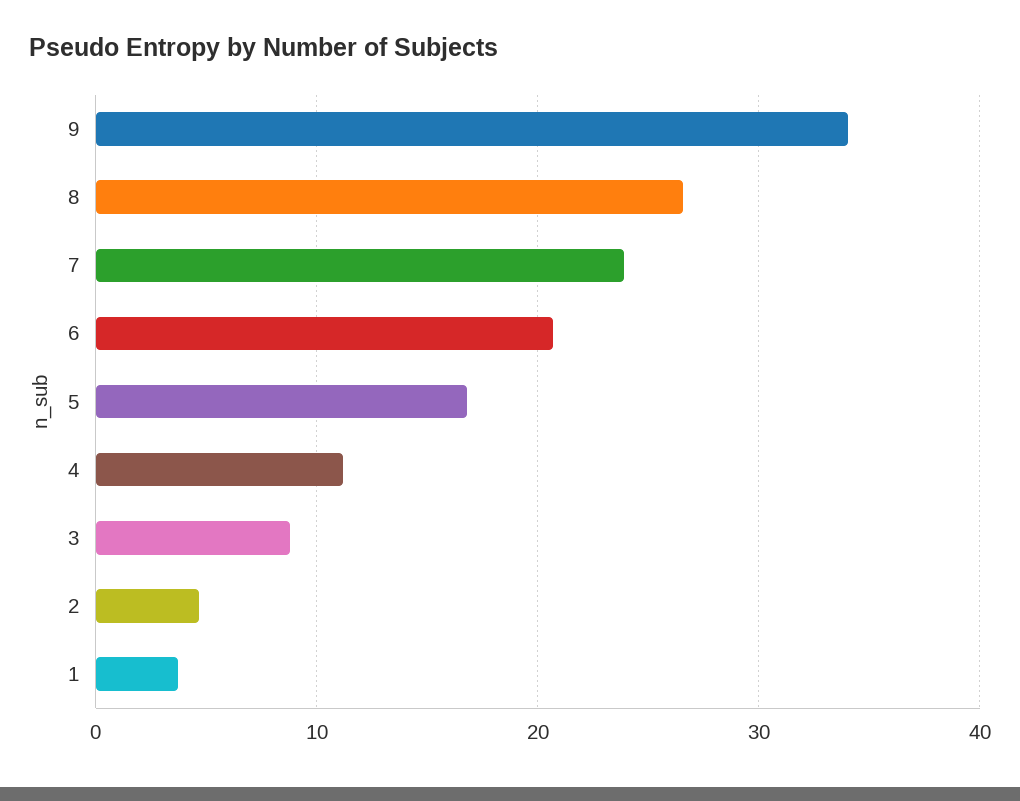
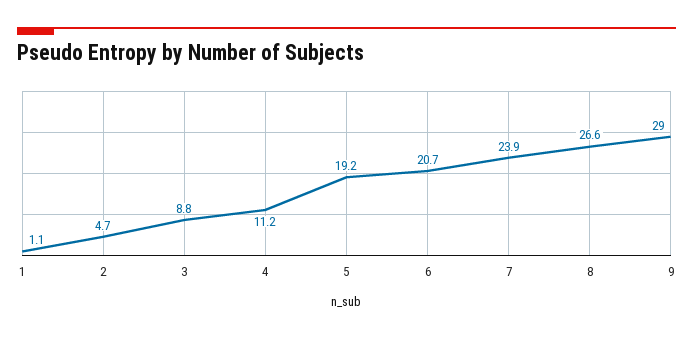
  {
-   "9": 34,
+   "9": 29,
    "8": 26.6,
    "7": 23.9,
    "6": 20.7,
-   "5": 17,
+   "5": 19.2,
    "4": 11.2,
    "3": 8.8,
    "2": 4.7,
-   "1": 4
+   "1": 1.1
  }

